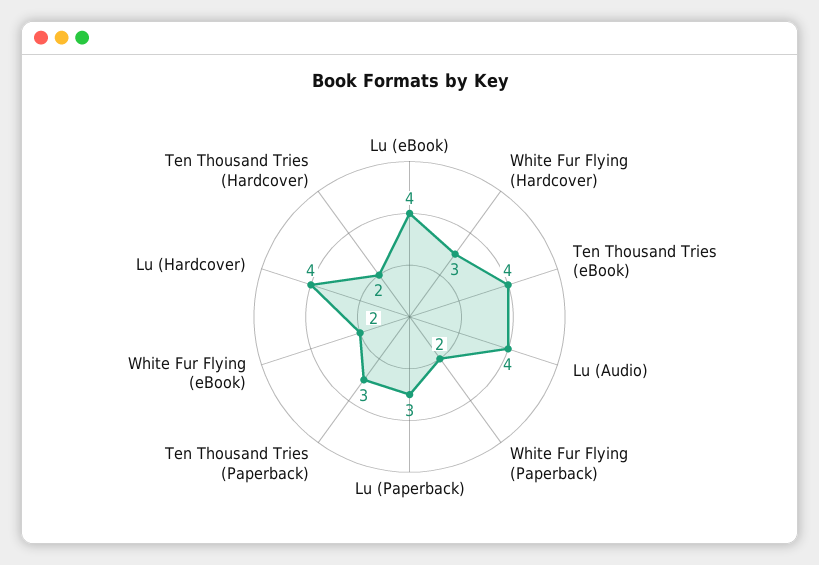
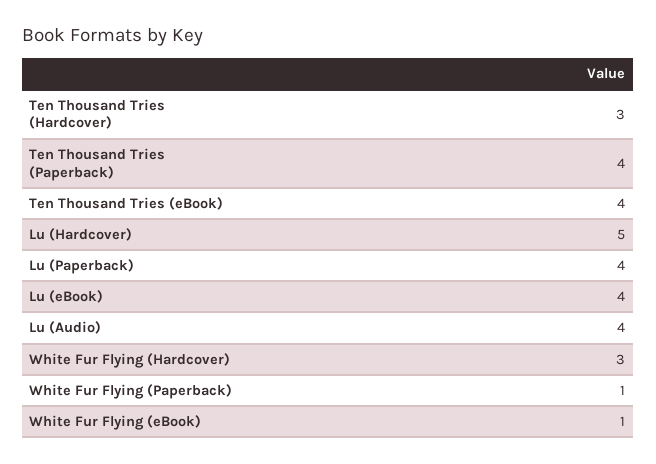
  {
    "Lu (eBook)": 4,
    "White Fur Flying (Hardcover)": 3,
    "Ten Thousand Tries (eBook)": 4,
    "Lu (Audio)": 4,
-   "White Fur Flying (Paperback)": 2,
+   "White Fur Flying (Paperback)": 1,
-   "Lu (Paperback)": 3,
+   "Lu (Paperback)": 4,
-   "Ten Thousand Tries (Paperback)": 3,
+   "Ten Thousand Tries (Paperback)": 4,
-   "White Fur Flying (eBook)": 2,
+   "White Fur Flying (eBook)": 1,
-   "Lu (Hardcover)": 4,
+   "Lu (Hardcover)": 5,
-   "Ten Thousand Tries (Hardcover)": 2
+   "Ten Thousand Tries (Hardcover)": 3
  }

